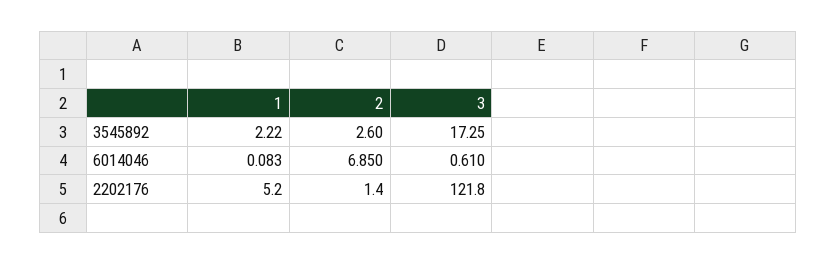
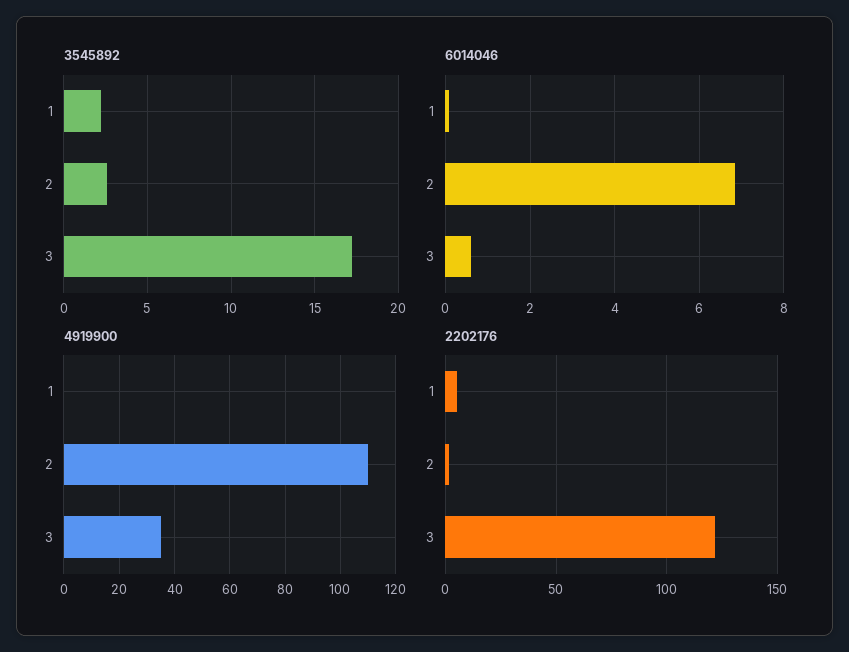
  {
    "3545892": {
      "1": 2.22,
      "2": 2.6,
      "3": 17.25
    },
    "6014046": {
      "1": 0.083,
      "2": 6.85,
      "3": 0.61
    },
    "2202176": {
      "1": 5.2,
      "2": 1.4,
      "3": 121.8
-   }
+   },
+   "4919900": {
+     "1": 0,
+     "2": 110,
+     "3": 35
+   }
  }

